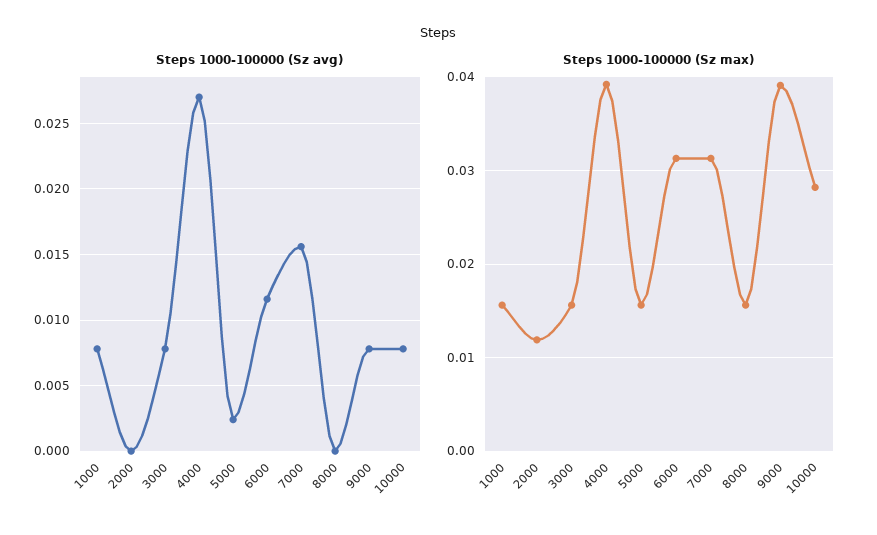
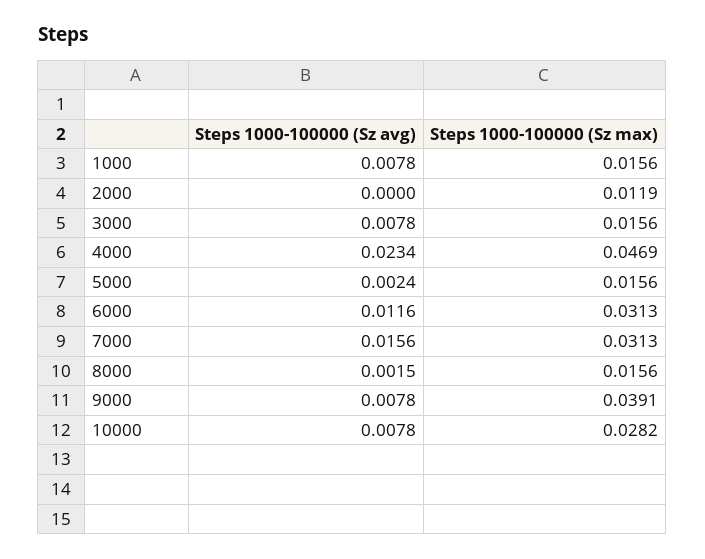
  {
    "Steps 1000-100000 (Sz avg)": {
      "1000": 0.0078,
      "2000": 0,
      "3000": 0.0078,
-     "4000": 0.027,
+     "4000": 0.0234,
      "5000": 0.0024,
      "6000": 0.0116,
      "7000": 0.0156,
-     "8000": 0,
+     "8000": 0.0015,
      "9000": 0.0078,
      "10000": 0.0078
    },
    "Steps 1000-100000 (Sz max)": {
      "1000": 0.0156,
      "2000": 0.0119,
      "3000": 0.0156,
-     "4000": 0.039,
+     "4000": 0.0469,
      "5000": 0.0156,
      "6000": 0.0313,
      "7000": 0.0313,
      "8000": 0.0156,
      "9000": 0.0391,
      "10000": 0.0282
    }
  }

